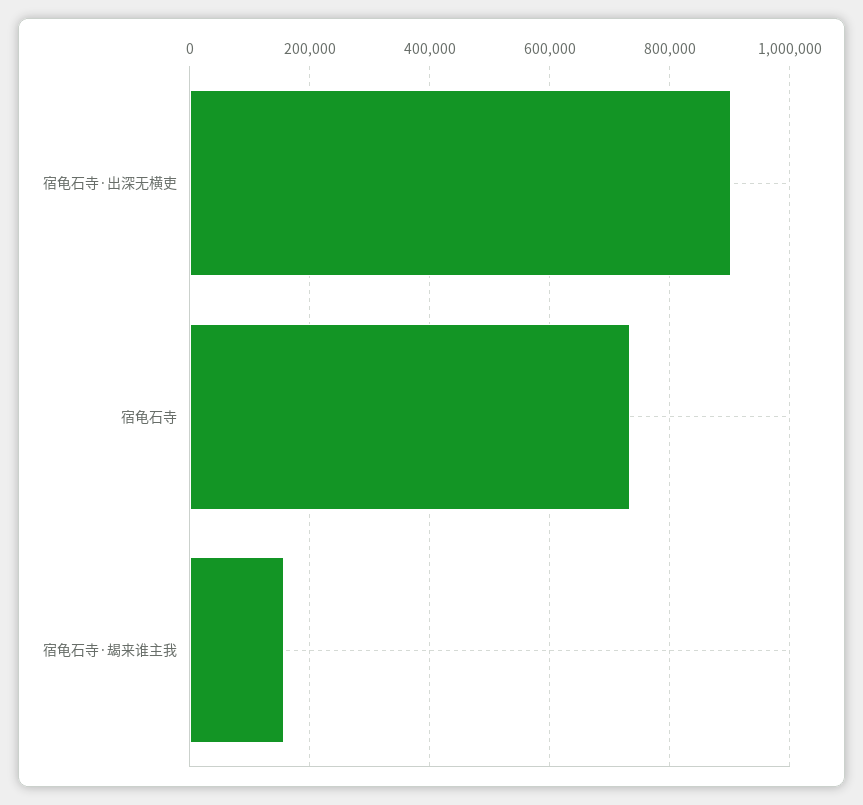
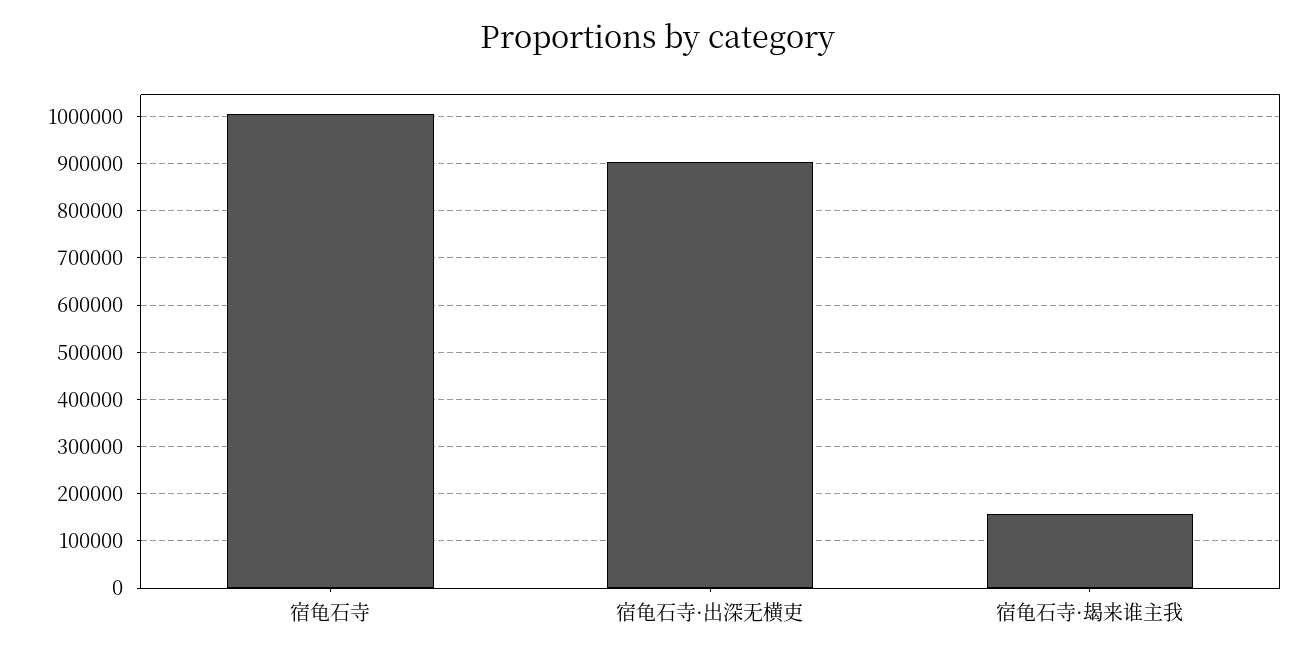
  {
    "宿龟石寺·出深无横吏": 900000,
-   "宿龟石寺": 740000,
+   "宿龟石寺": 1000000,
    "宿龟石寺·朅来谁主我": 160000
  }

